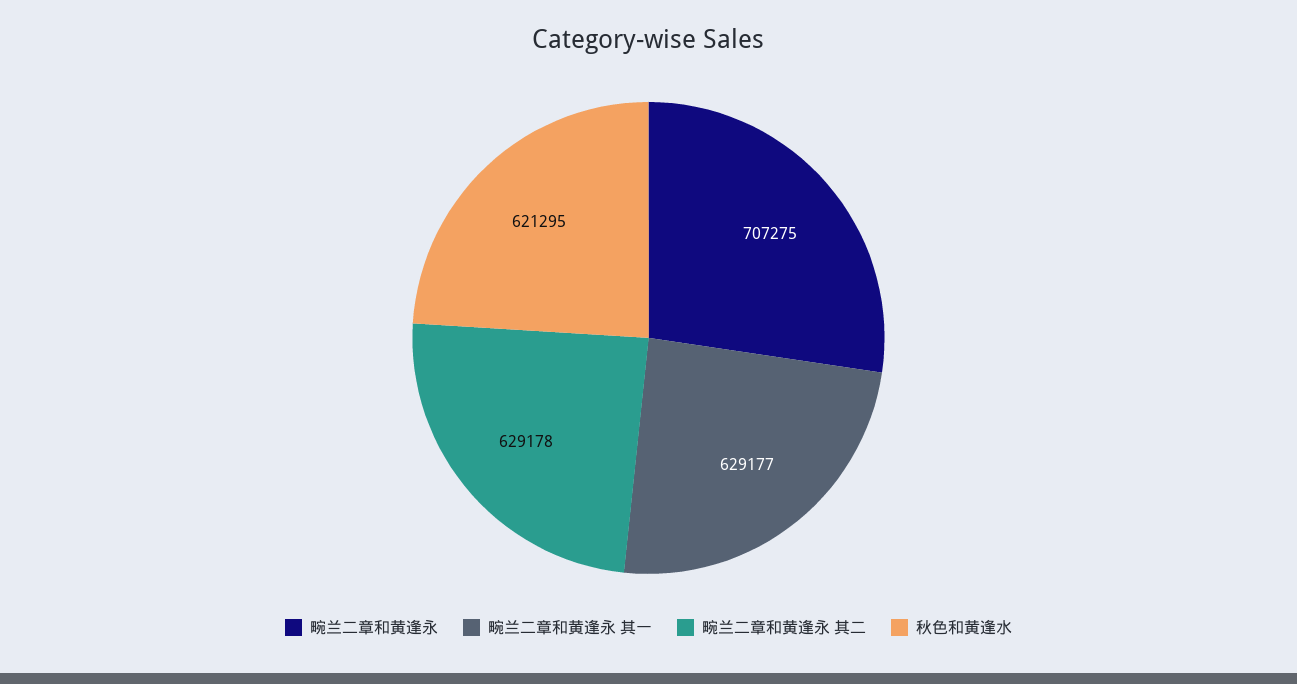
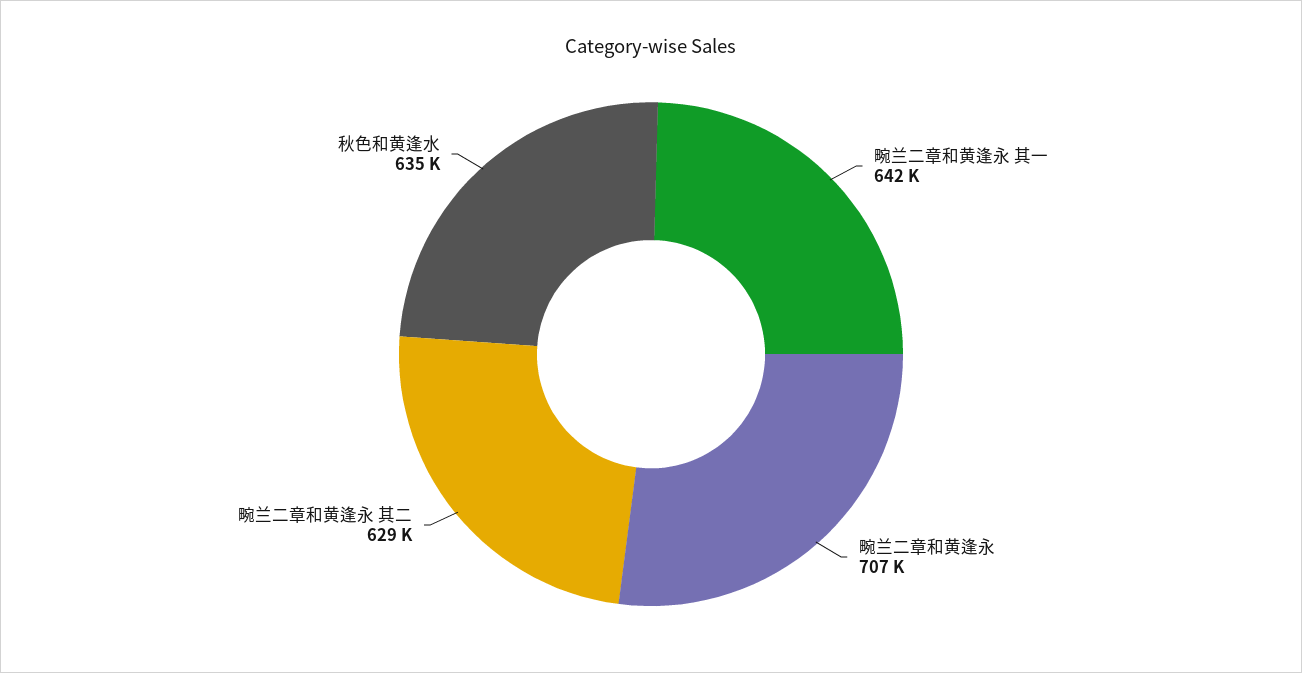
  {
    "畹兰二章和黄逢永": 707275,
-   "畹兰二章和黄逢永 其一": 629177,
+   "畹兰二章和黄逢永 其一": 642000,
    "畹兰二章和黄逢永 其二": 629178,
-   "秋色和黄逢水": 621295
+   "秋色和黄逢水": 635000
  }

